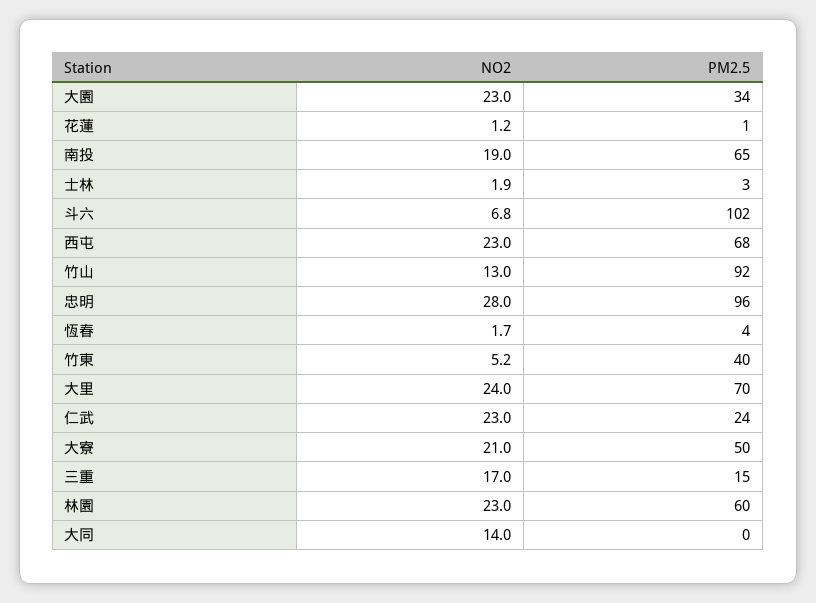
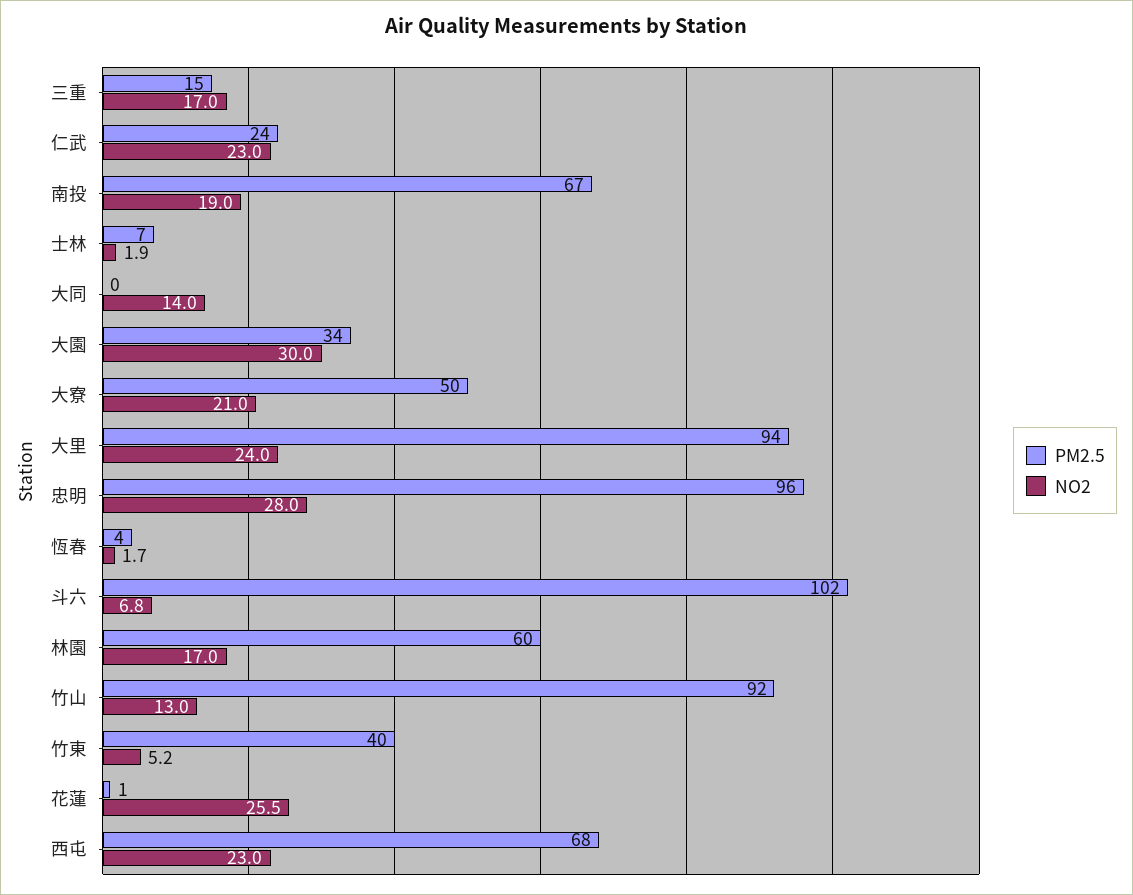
  {
    "NO2": {
-     "大園": 23,
+     "大園": 30,
-     "花蓮": 1.2,
+     "花蓮": 25.5,
      "南投": 19,
      "士林": 1.9,
      "斗六": 6.8,
      "西屯": 23,
      "竹山": 13,
      "忠明": 28,
      "恆春": 1.7,
      "竹東": 5.2,
      "大里": 24,
      "仁武": 23,
      "大寮": 21,
      "三重": 17,
-     "林園": 23,
+     "林園": 17,
      "大同": 14
    },
    "PM2.5": {
      "大園": 34,
      "花蓮": 1,
-     "南投": 65,
+     "南投": 67,
-     "士林": 3,
+     "士林": 7,
      "斗六": 102,
      "西屯": 68,
      "竹山": 92,
      "忠明": 96,
      "恆春": 4,
      "竹東": 40,
-     "大里": 70,
+     "大里": 94,
      "仁武": 24,
      "大寮": 50,
      "三重": 15,
      "林園": 60,
      "大同": 0
    }
  }

